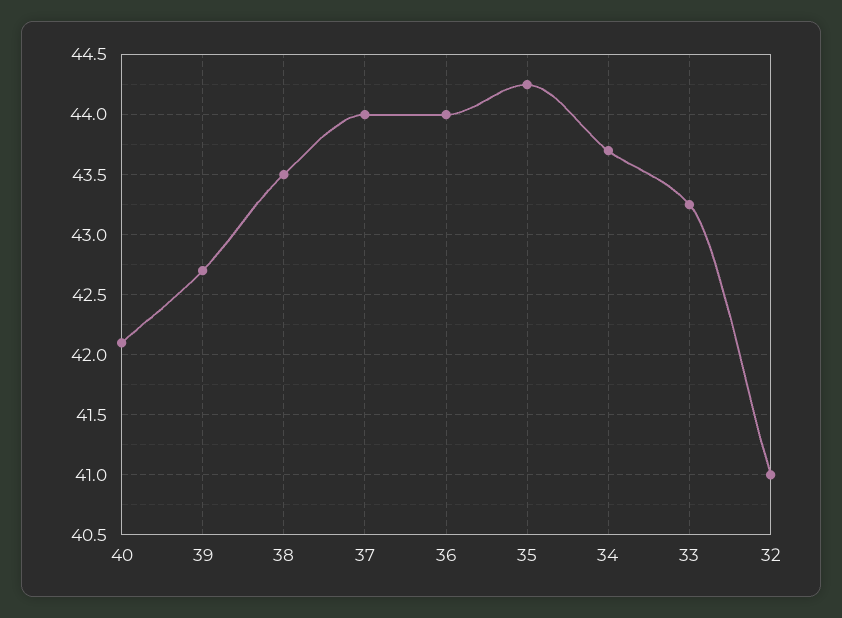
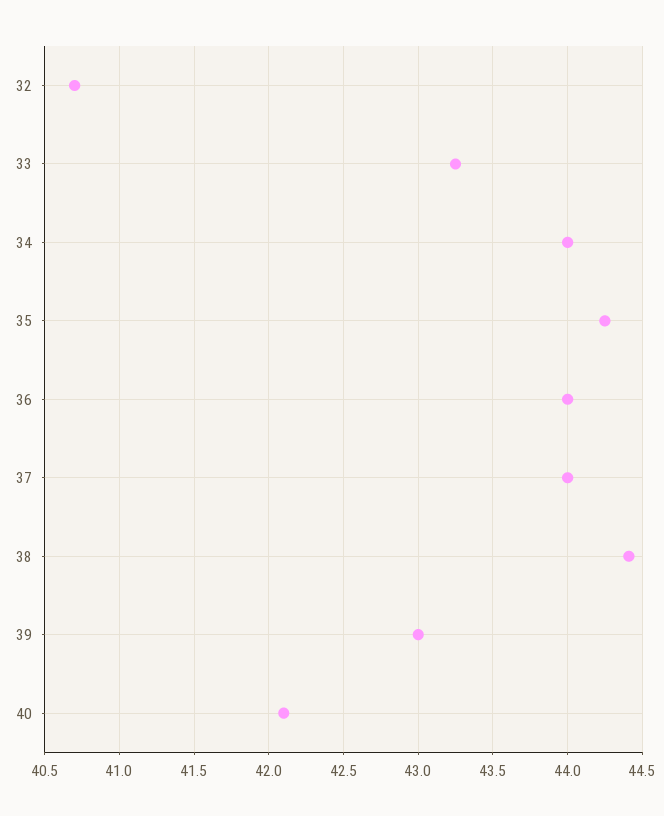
  {
    "40": 42.1,
-   "39": 42.7,
+   "39": 43,
-   "38": 43.5,
+   "38": 44.4,
    "37": 44,
    "36": 44,
    "35": 44.25,
-   "34": 43.7,
+   "34": 44,
    "33": 43.25,
-   "32": 41
+   "32": 40.7
  }

